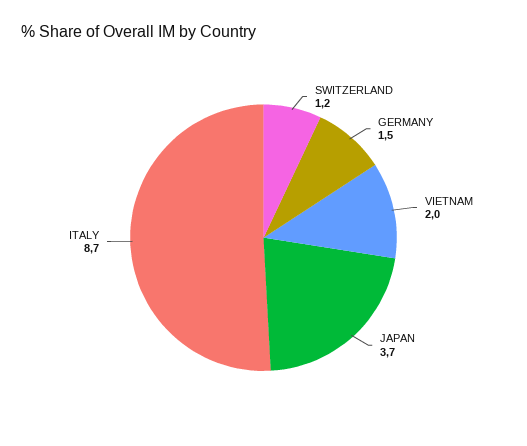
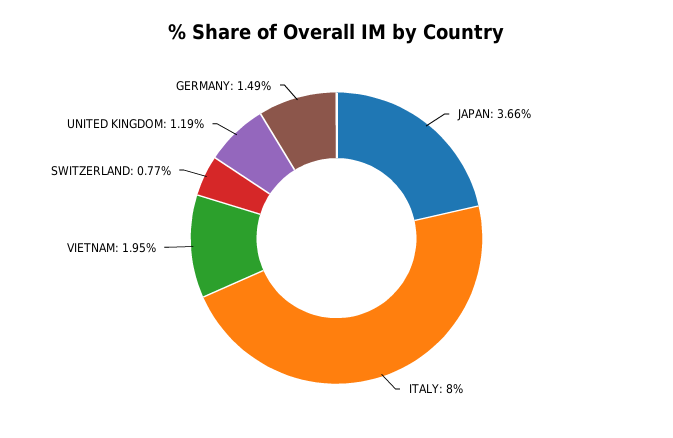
  {
-   "SWITZERLAND": 1.2,
+   "SWITZERLAND": 0.77,
    "GERMANY": 1.49,
    "VIETNAM": 1.95,
    "JAPAN": 3.66,
-   "ITALY": 8.7
+   "ITALY": 8,
+   "UNITED KINGDOM": 1.19
  }

